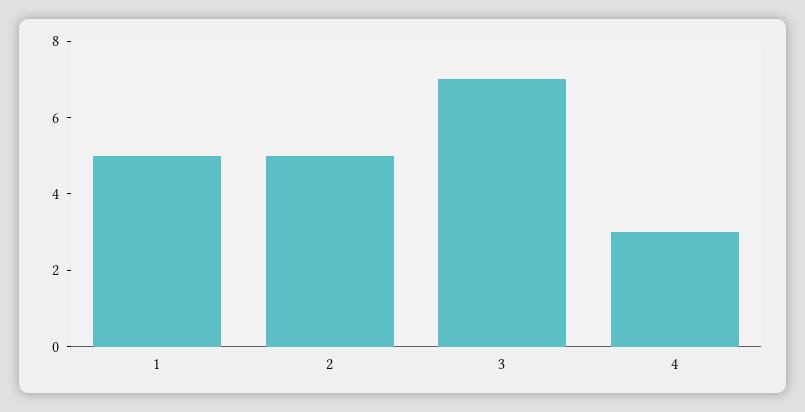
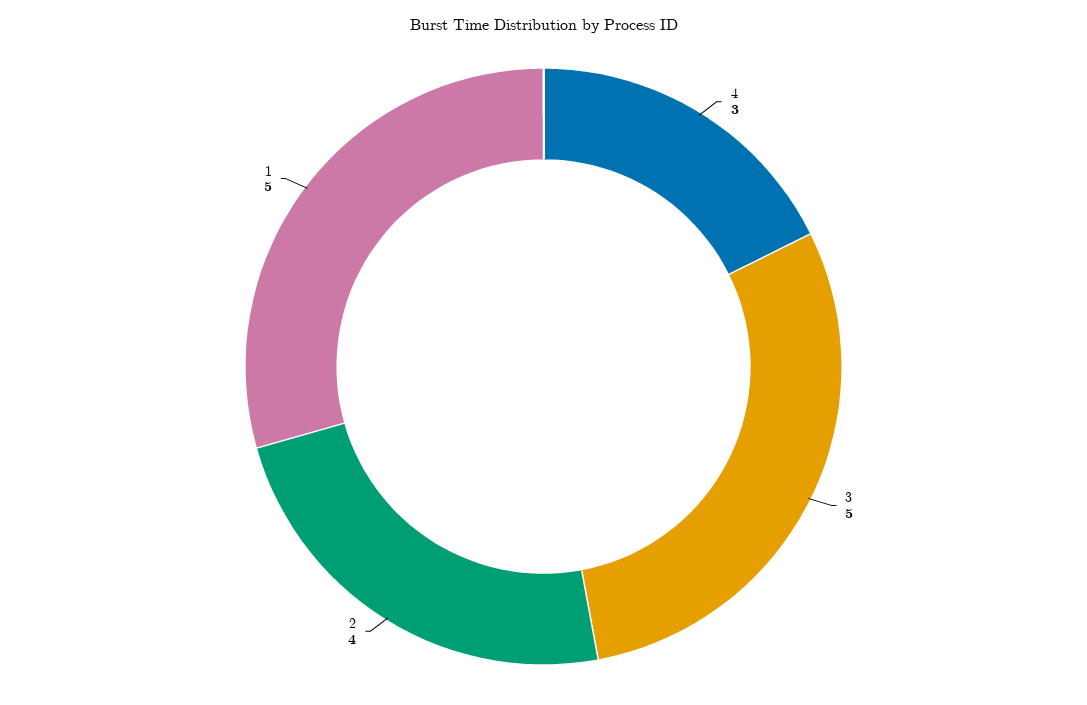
  {
    "1": 5,
-   "2": 5,
+   "2": 4,
-   "3": 7,
+   "3": 5,
    "4": 3
  }

